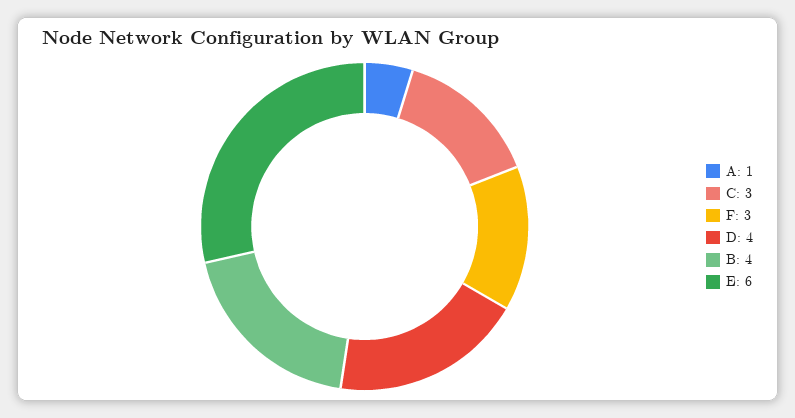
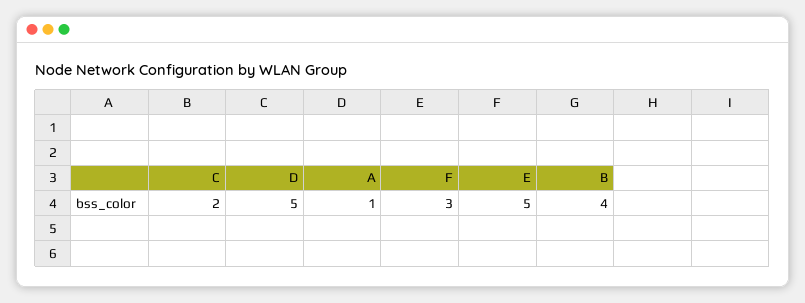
  {
    "A": 1,
-   "C": 3,
+   "C": 2,
    "F": 3,
-   "D": 4,
+   "D": 5,
    "B": 4,
-   "E": 6
+   "E": 5
  }

